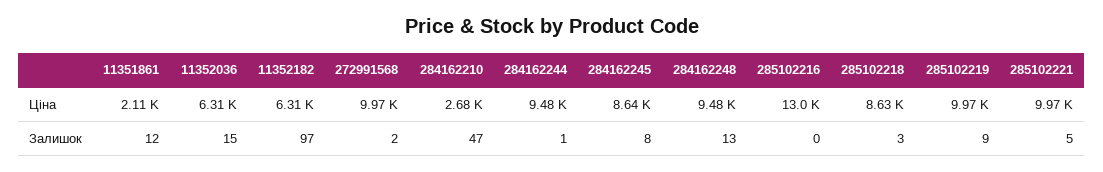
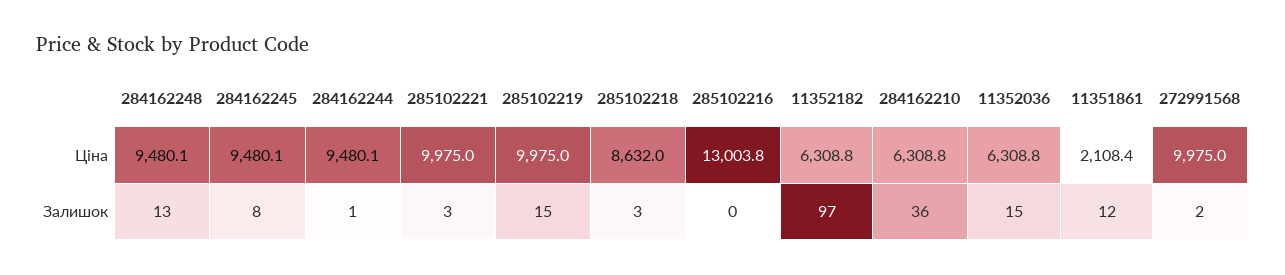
  {
    "11351861": {
      "Ціна": 2108.4,
      "Залишок": 12
    },
    "11352036": {
      "Ціна": 6308.8,
      "Залишок": 15
    },
    "11352182": {
      "Ціна": 6308.8,
      "Залишок": 97
    },
    "272991568": {
      "Ціна": 9975,
      "Залишок": 2
    },
    "284162210": {
-     "Ціна": 2680,
+     "Ціна": 6308.8,
-     "Залишок": 47
+     "Залишок": 36
    },
    "284162244": {
      "Ціна": 9480.1,
      "Залишок": 1
    },
    "284162245": {
-     "Ціна": 8640,
+     "Ціна": 9480.1,
      "Залишок": 8
    },
    "284162248": {
      "Ціна": 9480.1,
      "Залишок": 13
    },
    "285102216": {
      "Ціна": 13003.8,
      "Залишок": 0
    },
    "285102218": {
      "Ціна": 8632,
      "Залишок": 3
    },
    "285102219": {
      "Ціна": 9975,
-     "Залишок": 9
+     "Залишок": 15
    },
    "285102221": {
      "Ціна": 9975,
-     "Залишок": 5
+     "Залишок": 3
    }
  }

